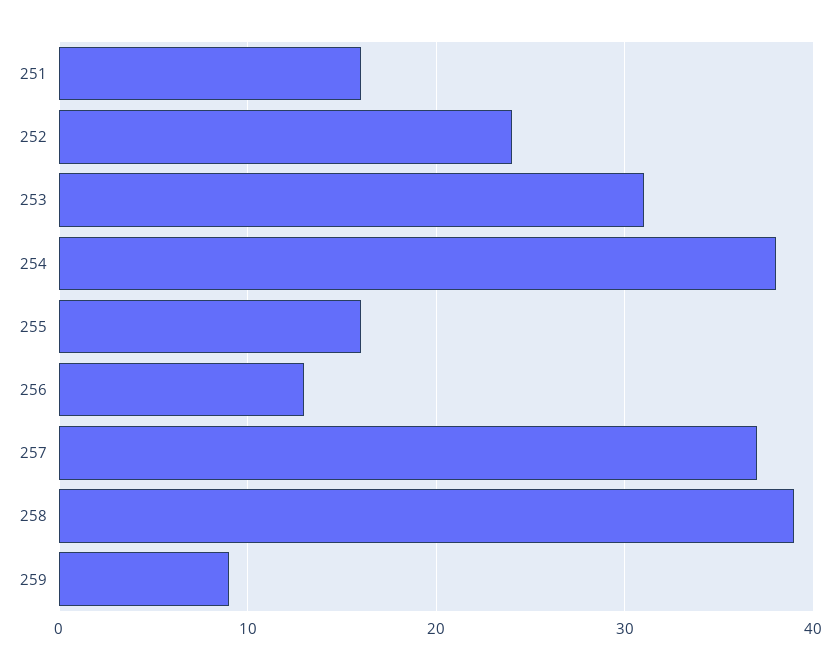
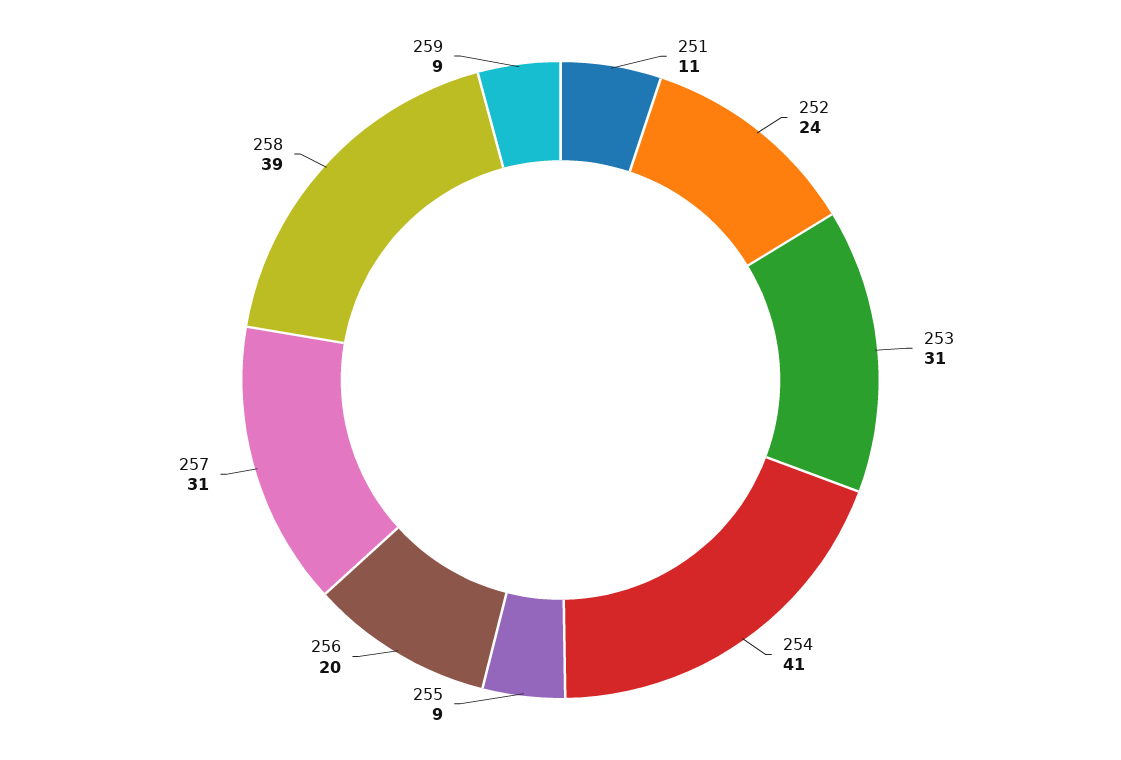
  {
-   "251": 16,
+   "251": 11,
    "252": 24,
    "253": 31,
-   "254": 38,
+   "254": 41,
-   "255": 16,
+   "255": 9,
-   "256": 13,
+   "256": 20,
-   "257": 37,
+   "257": 31,
    "258": 39,
    "259": 9
  }

